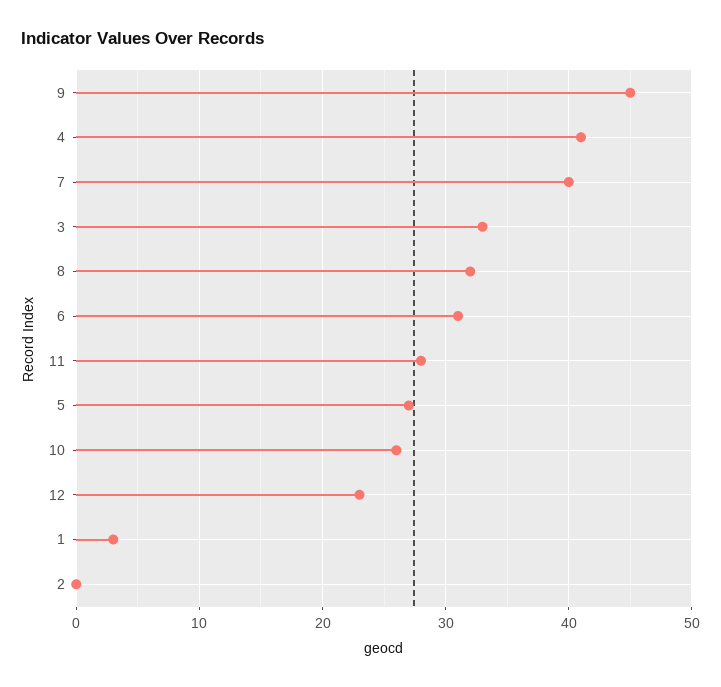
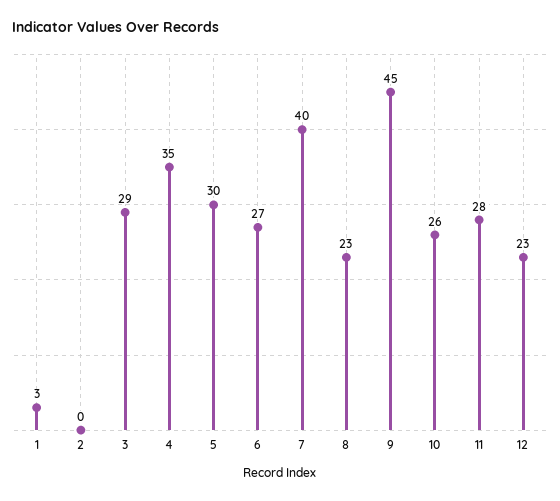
  {
    "9": 45,
-   "4": 41,
+   "4": 35,
    "7": 40,
-   "3": 33,
+   "3": 29,
-   "8": 32,
+   "8": 23,
-   "6": 31,
+   "6": 27,
    "11": 28,
-   "5": 27,
+   "5": 30,
    "10": 26,
    "12": 23,
    "1": 3,
    "2": 0
  }

